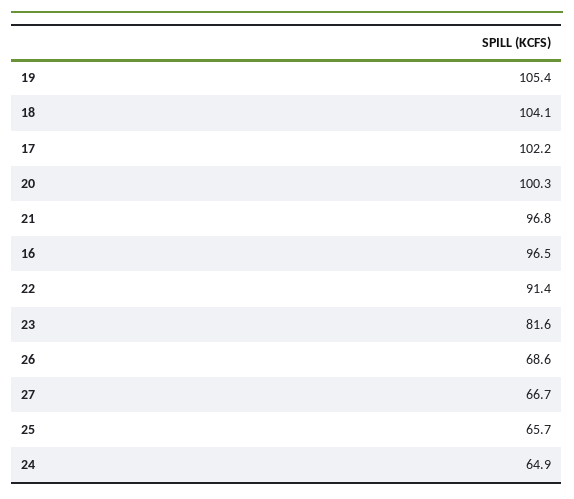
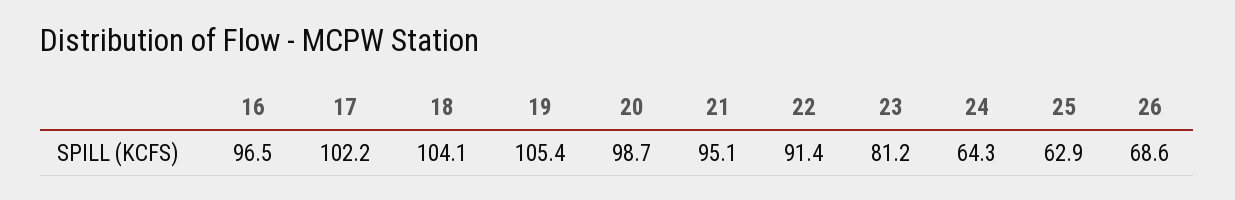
  {
    "19": 105.4,
    "18": 104.1,
    "17": 102.2,
-   "20": 100.3,
+   "20": 98.7,
-   "21": 96.8,
+   "21": 95.1,
    "16": 96.5,
    "22": 91.4,
-   "23": 81.6,
+   "23": 81.2,
    "26": 68.6,
-   "27": 66.7,
-   "25": 65.7,
+   "25": 62.9,
-   "24": 64.9
+   "24": 64.3
  }

